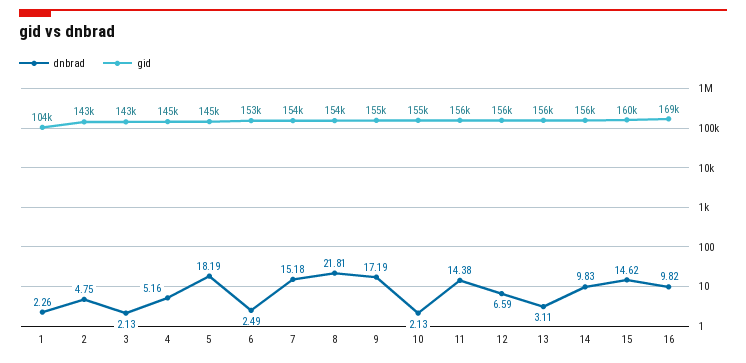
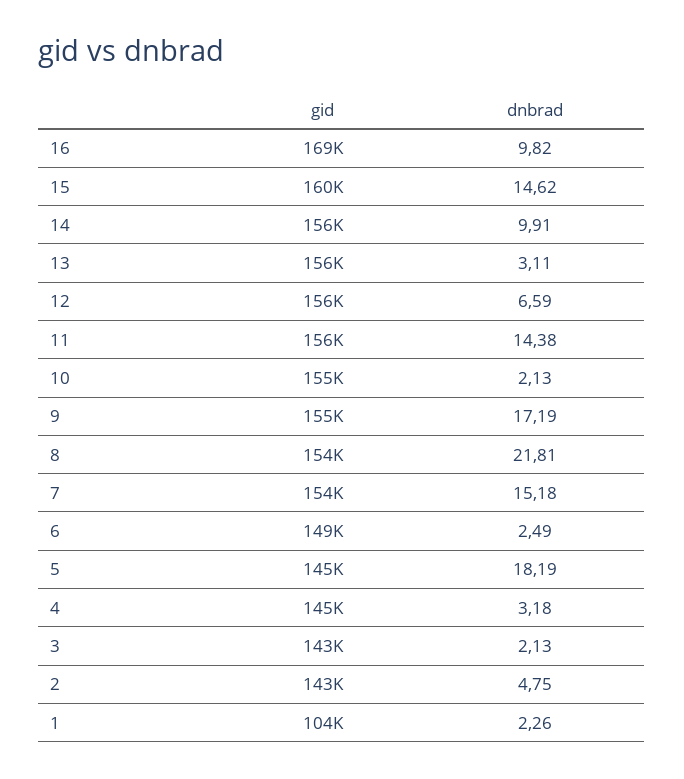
  {
    "dnbrad": {
      "1": 2.26,
      "2": 4.75,
      "3": 2.13,
-     "4": 5.16,
+     "4": 3.18,
      "5": 18.19,
      "6": 2.49,
      "7": 15.18,
      "8": 21.81,
      "9": 17.19,
      "10": 2.13,
      "11": 14.38,
      "12": 6.59,
      "13": 3.11,
-     "14": 9.83,
+     "14": 9.91,
      "15": 14.62,
      "16": 9.82
    },
    "gid": {
      "1": 104000,
      "2": 143000,
      "3": 143000,
      "4": 145000,
      "5": 145000,
-     "6": 153000,
+     "6": 149000,
      "7": 154000,
      "8": 154000,
      "9": 155000,
      "10": 155000,
      "11": 156000,
      "12": 156000,
      "13": 156000,
      "14": 156000,
      "15": 160000,
      "16": 169000
    }
  }

